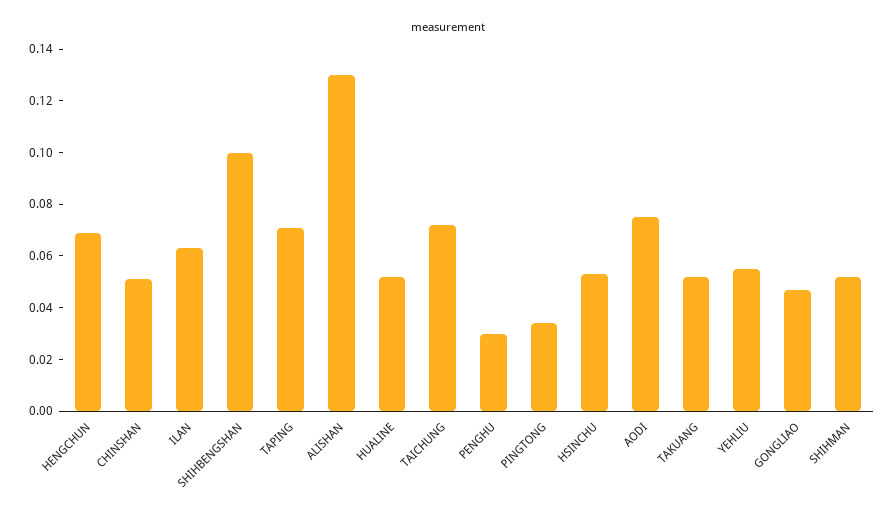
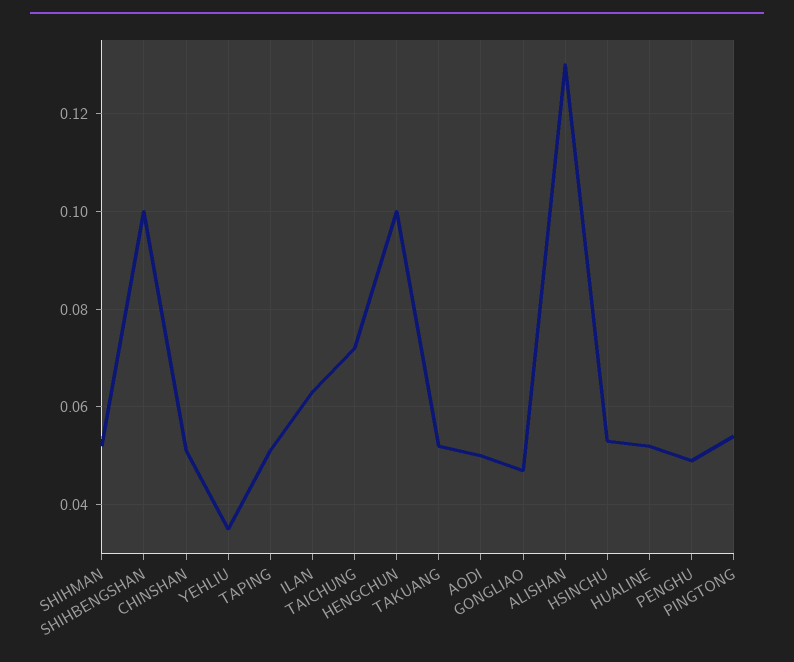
  {
-   "HENGCHUN": 0.07,
+   "HENGCHUN": 0.1,
    "CHINSHAN": 0.05,
    "ILAN": 0.065,
    "SHIHBENGSHAN": 0.1,
-   "TAPING": 0.07,
+   "TAPING": 0.05,
    "ALISHAN": 0.13,
    "HUALINE": 0.05,
    "TAICHUNG": 0.07,
-   "PENGHU": 0.03,
+   "PENGHU": 0.05,
-   "PINGTONG": 0.035,
+   "PINGTONG": 0.055,
    "HSINCHU": 0.055,
-   "AODI": 0.075,
+   "AODI": 0.05,
    "TAKUANG": 0.05,
-   "YEHLIU": 0.055,
+   "YEHLIU": 0.035,
    "GONGLIAO": 0.045,
    "SHIHMAN": 0.05
  }

